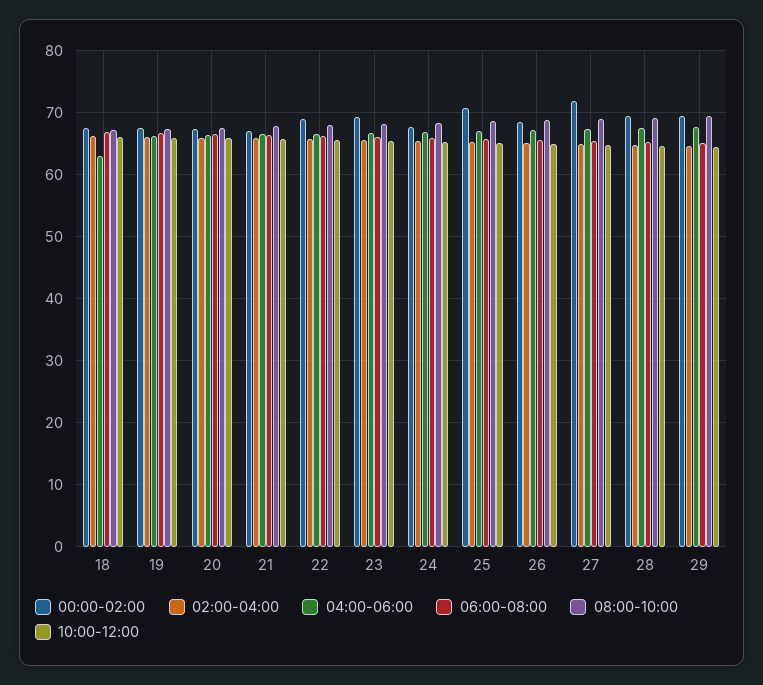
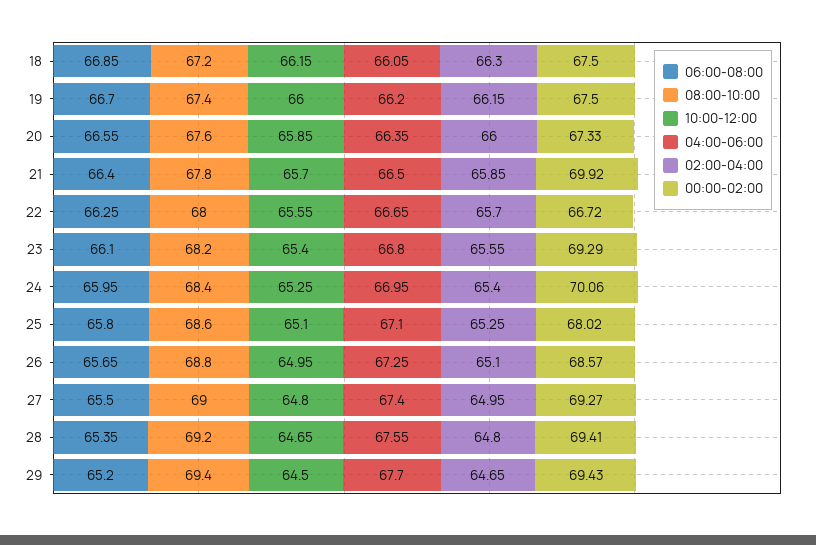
  {
    "00:00-02:00": {
      "18": 67.5,
      "19": 67.5,
      "20": 67.33,
-     "21": 67,
+     "21": 69.92,
-     "22": 69,
+     "22": 66.72,
      "23": 69.29,
-     "24": 68,
+     "24": 70.06,
-     "25": 71,
+     "25": 68.02,
      "26": 68.57,
-     "27": 72,
+     "27": 69.27,
      "28": 69.41,
      "29": 69.43
    },
    "02:00-04:00": {
      "18": 66.3,
      "19": 66.15,
      "20": 66,
      "21": 65.85,
      "22": 65.7,
      "23": 65.55,
      "24": 65.4,
      "25": 65.25,
      "26": 65.1,
      "27": 64.95,
      "28": 64.8,
      "29": 64.65
    },
    "04:00-06:00": {
-     "18": 63,
+     "18": 66.05,
      "19": 66.2,
      "20": 66.35,
      "21": 66.5,
      "22": 66.65,
      "23": 66.8,
      "24": 66.95,
      "25": 67.1,
      "26": 67.25,
      "27": 67.4,
      "28": 67.55,
      "29": 67.7
    },
    "06:00-08:00": {
      "18": 66.85,
      "19": 66.7,
      "20": 66.55,
      "21": 66.4,
      "22": 66.25,
      "23": 66.1,
      "24": 65.95,
      "25": 65.8,
      "26": 65.65,
      "27": 65.5,
      "28": 65.35,
      "29": 65.2
    },
    "08:00-10:00": {
      "18": 67.2,
      "19": 67.4,
      "20": 67.6,
      "21": 67.8,
      "22": 68,
      "23": 68.2,
      "24": 68.4,
      "25": 68.6,
      "26": 68.8,
      "27": 69,
      "28": 69.2,
      "29": 69.4
    },
    "10:00-12:00": {
      "18": 66.15,
      "19": 66,
      "20": 65.85,
      "21": 65.7,
      "22": 65.55,
      "23": 65.4,
      "24": 65.25,
      "25": 65.1,
      "26": 64.95,
      "27": 64.8,
      "28": 64.65,
      "29": 64.5
    }
  }

